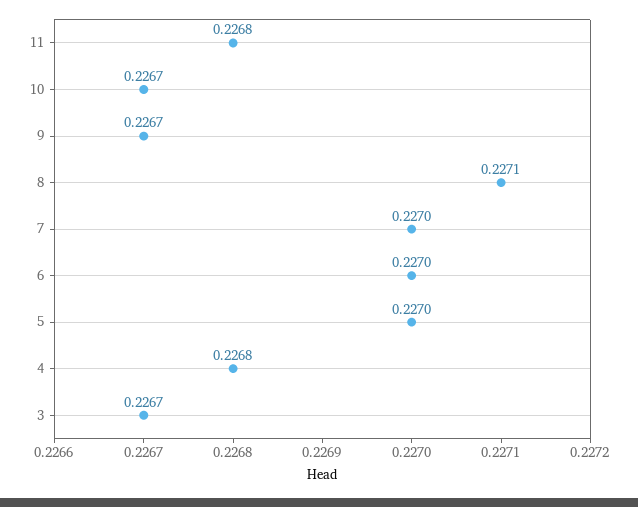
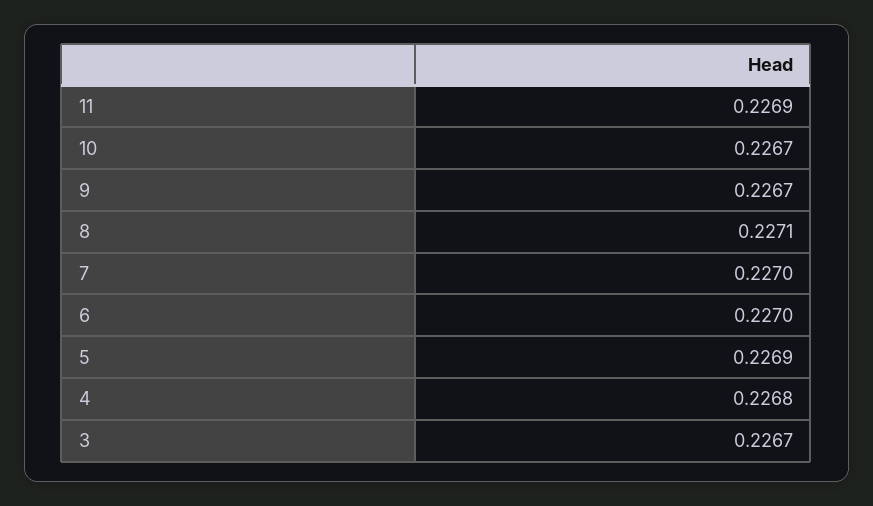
  {
-   "11": 0.2268,
+   "11": 0.2269,
    "10": 0.2267,
    "9": 0.2267,
    "8": 0.2271,
    "7": 0.227,
    "6": 0.227,
-   "5": 0.227,
+   "5": 0.2269,
    "4": 0.2268,
    "3": 0.2267
  }

